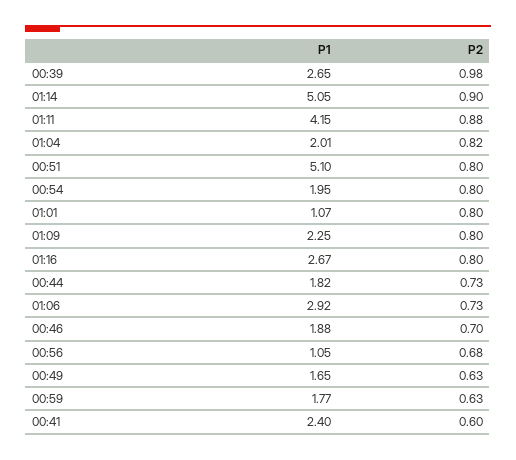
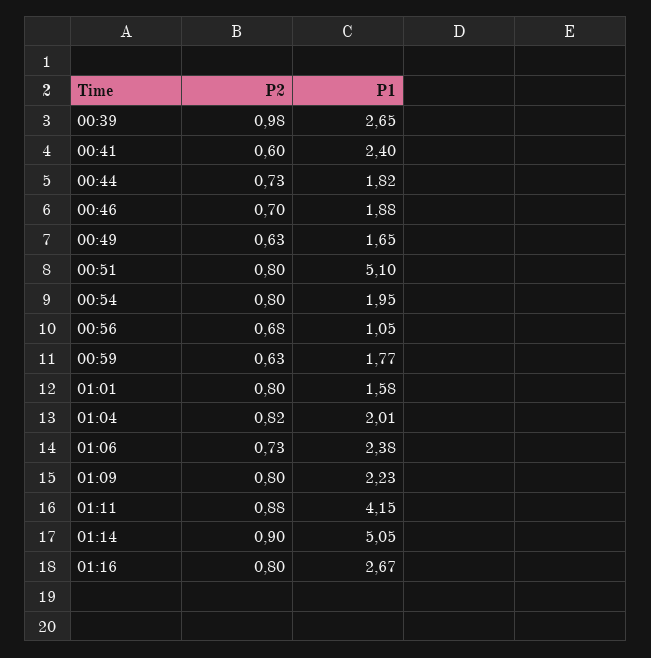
  {
    "P1": {
      "00:39": 2.65,
      "01:14": 5.05,
      "01:11": 4.15,
      "01:04": 2.01,
      "00:51": 5.1,
      "00:54": 1.95,
-     "01:01": 1.07,
+     "01:01": 1.58,
-     "01:09": 2.25,
+     "01:09": 2.23,
      "01:16": 2.67,
      "00:44": 1.82,
-     "01:06": 2.92,
+     "01:06": 2.38,
      "00:46": 1.88,
      "00:56": 1.05,
      "00:49": 1.65,
      "00:59": 1.77,
      "00:41": 2.4
    },
    "P2": {
      "00:39": 0.98,
      "01:14": 0.9,
      "01:11": 0.88,
      "01:04": 0.82,
      "00:51": 0.8,
      "00:54": 0.8,
      "01:01": 0.8,
      "01:09": 0.8,
      "01:16": 0.8,
      "00:44": 0.73,
      "01:06": 0.73,
      "00:46": 0.7,
      "00:56": 0.68,
      "00:49": 0.63,
      "00:59": 0.63,
      "00:41": 0.6
    }
  }

